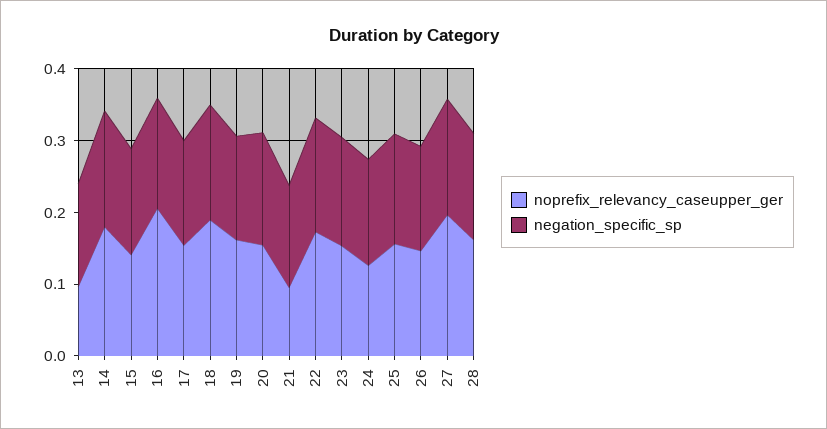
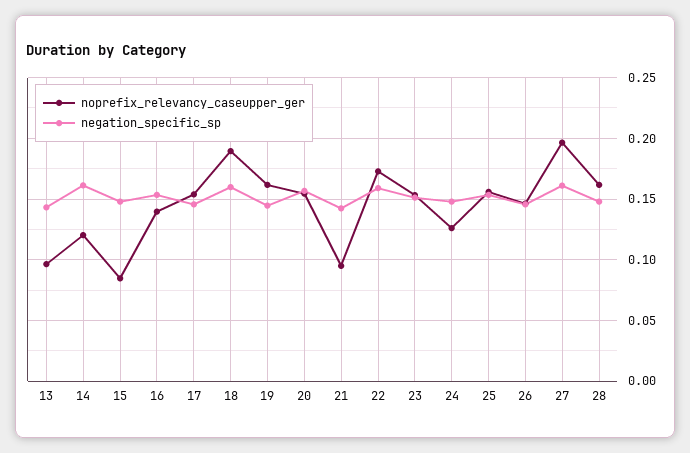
  {
    "noprefix_relevancy_caseupper_ger": {
      "13": 0.095,
-     "14": 0.18,
+     "14": 0.12,
-     "15": 0.14,
+     "15": 0.085,
-     "16": 0.2,
+     "16": 0.14,
      "17": 0.155,
      "18": 0.19,
      "19": 0.16,
      "20": 0.155,
      "21": 0.095,
      "22": 0.175,
      "23": 0.155,
      "24": 0.125,
      "25": 0.155,
      "26": 0.145,
      "27": 0.195,
      "28": 0.16
    },
    "negation_specific_sp": {
      "13": 0.145,
      "14": 0.16,
      "15": 0.15,
      "16": 0.155,
      "17": 0.145,
      "18": 0.16,
      "19": 0.145,
      "20": 0.155,
      "21": 0.14,
      "22": 0.16,
      "23": 0.15,
      "24": 0.15,
      "25": 0.155,
      "26": 0.145,
      "27": 0.16,
      "28": 0.15
    }
  }

